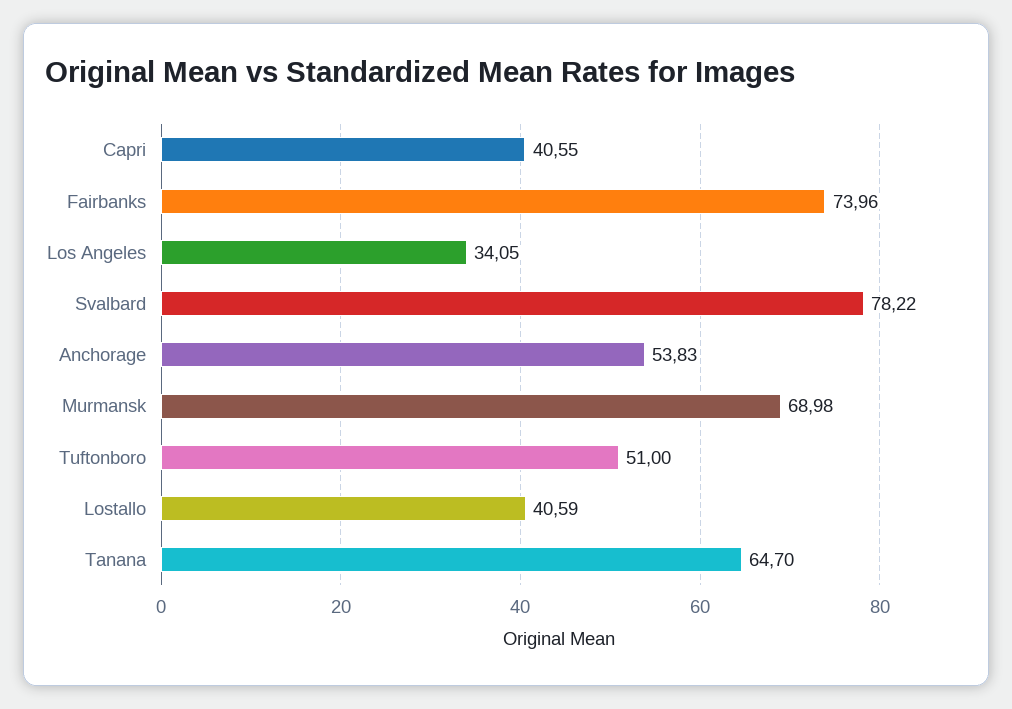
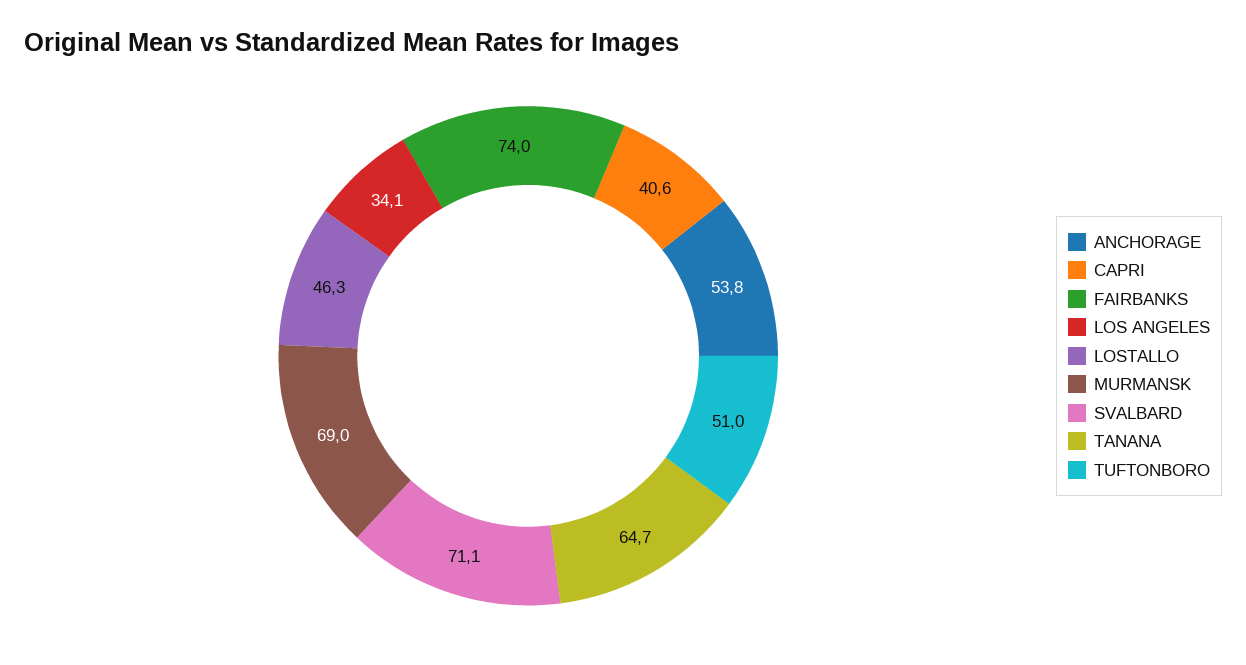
  {
    "Capri": 40.55,
    "Fairbanks": 73.96,
    "Los Angeles": 34.05,
-   "Svalbard": 78.22,
+   "Svalbard": 71.1,
    "Anchorage": 53.83,
    "Murmansk": 68.98,
    "Tuftonboro": 51,
-   "Lostallo": 40.59,
+   "Lostallo": 46.3,
    "Tanana": 64.7
  }

